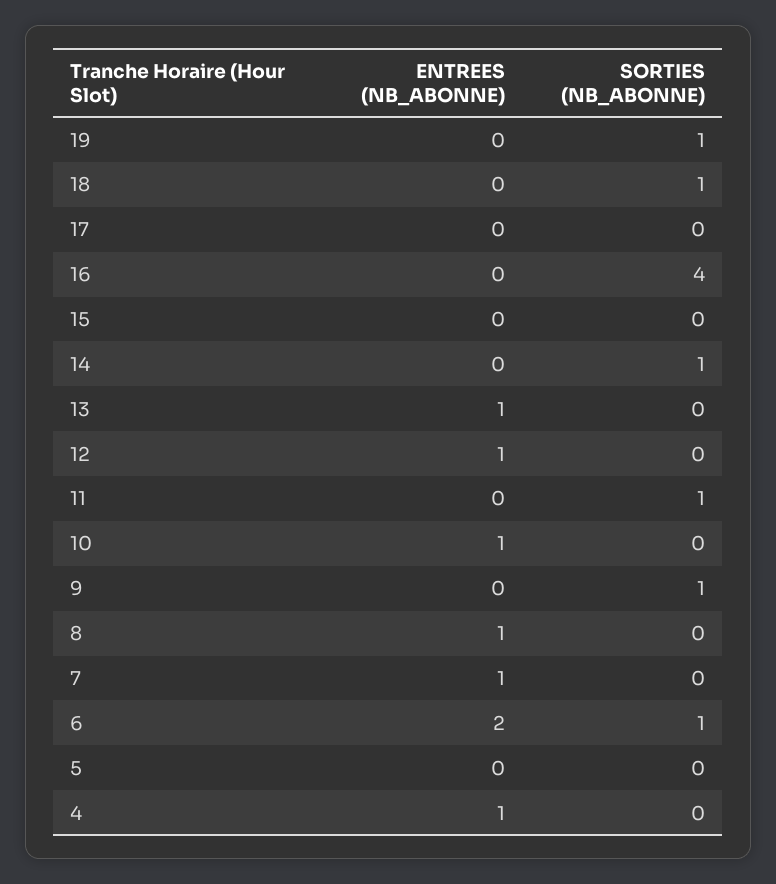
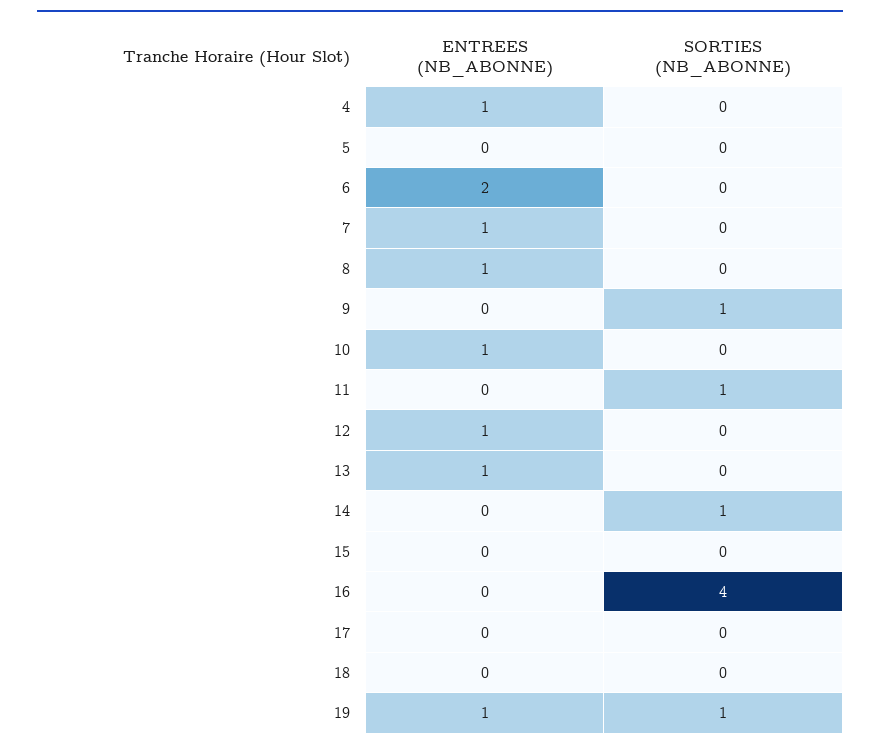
  {
    "ENTREES (NB_ABONNE)": {
-     "19": 0,
+     "19": 1,
      "18": 0,
      "17": 0,
      "16": 0,
      "15": 0,
      "14": 0,
      "13": 1,
      "12": 1,
      "11": 0,
      "10": 1,
      "9": 0,
      "8": 1,
      "7": 1,
      "6": 2,
      "5": 0,
      "4": 1
    },
    "SORTIES (NB_ABONNE)": {
      "19": 1,
-     "18": 1,
+     "18": 0,
      "17": 0,
      "16": 4,
      "15": 0,
      "14": 1,
      "13": 0,
      "12": 0,
      "11": 1,
      "10": 0,
      "9": 1,
      "8": 0,
      "7": 0,
-     "6": 1,
+     "6": 0,
      "5": 0,
      "4": 0
    }
  }

